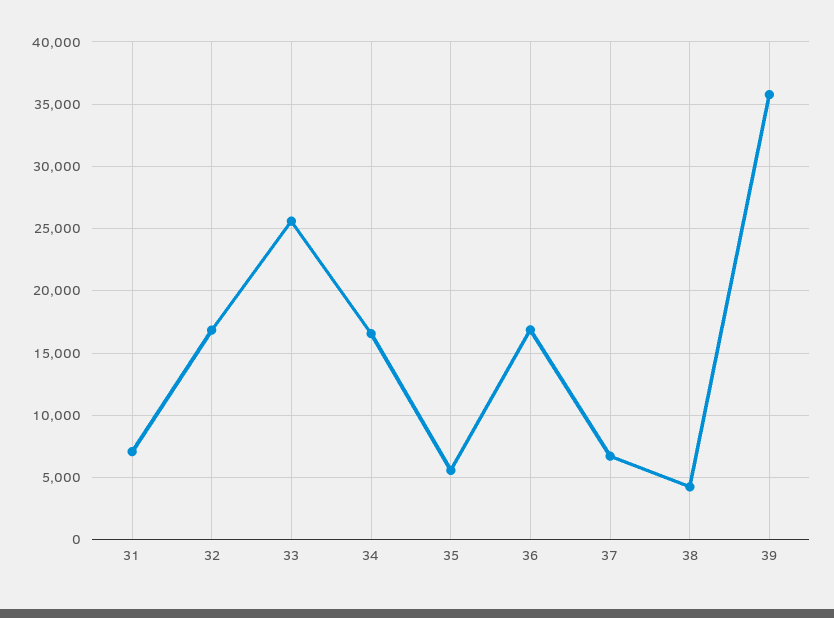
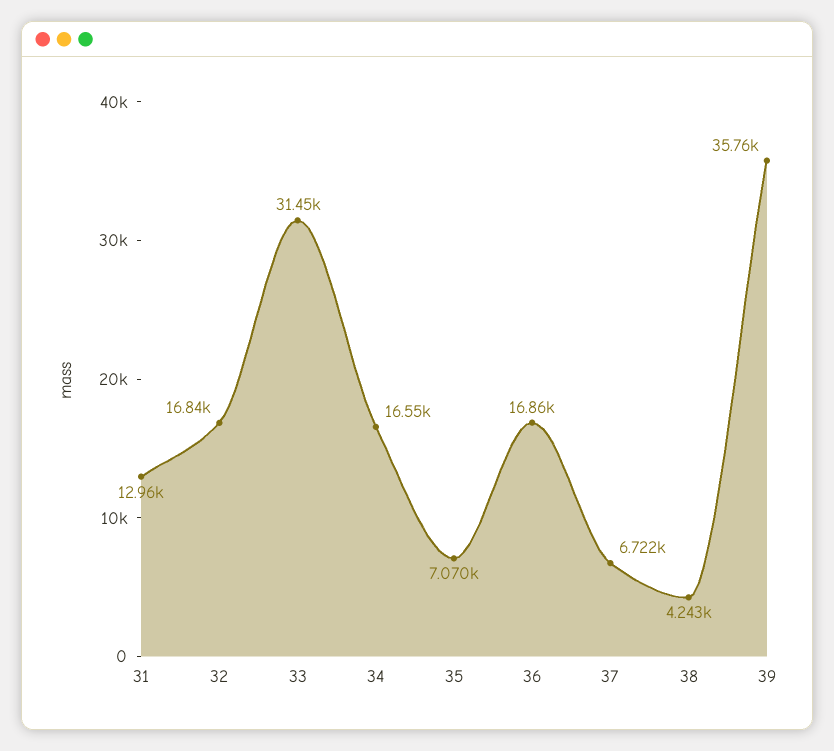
  {
-   "31": 7000,
+   "31": 12960,
    "32": 16840,
-   "33": 25500,
+   "33": 31450,
    "34": 16550,
-   "35": 5500,
+   "35": 7070,
    "36": 16860,
    "37": 6722,
    "38": 4243,
    "39": 35760
  }

